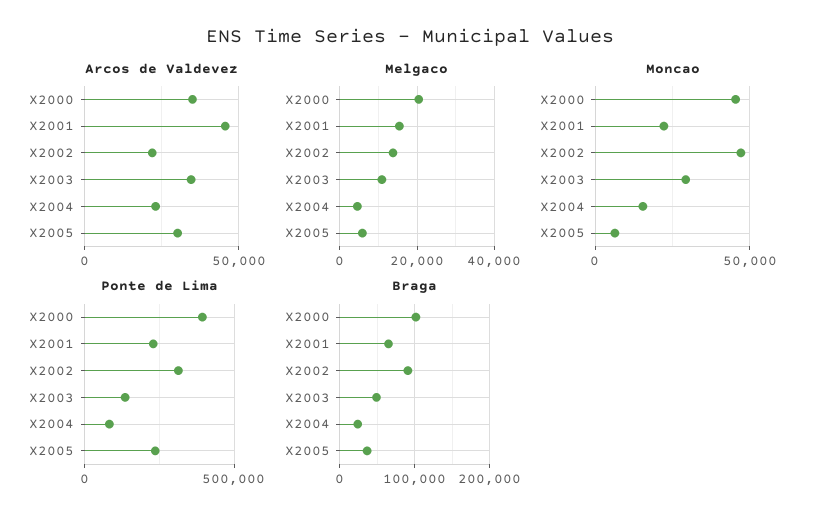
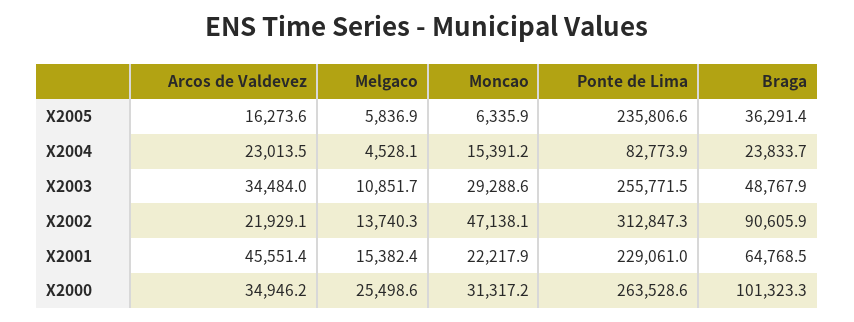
  {
    "Arcos de Valdevez": {
      "X2000": 34946.2,
      "X2001": 45551.4,
      "X2002": 21929.1,
      "X2003": 34484,
      "X2004": 23013.5,
-     "X2005": 30000
+     "X2005": 16273.6
    },
    "Melgaco": {
-     "X2000": 20000,
+     "X2000": 25498.6,
      "X2001": 15382.4,
      "X2002": 13740.3,
      "X2003": 10851.7,
      "X2004": 4528.1,
      "X2005": 5836.9
    },
    "Moncao": {
-     "X2000": 45000,
+     "X2000": 31317.2,
      "X2001": 22217.9,
      "X2002": 47138.1,
      "X2003": 29288.6,
      "X2004": 15391.2,
      "X2005": 6335.9
    },
    "Ponte de Lima": {
-     "X2000": 400000,
+     "X2000": 263528.6,
      "X2001": 229061,
      "X2002": 312847.3,
-     "X2003": 150000,
+     "X2003": 255771.5,
      "X2004": 82773.9,
      "X2005": 235806.6
    },
    "Braga": {
      "X2000": 101323.3,
      "X2001": 64768.5,
      "X2002": 90605.9,
      "X2003": 48767.9,
      "X2004": 23833.7,
      "X2005": 36291.4
    }
  }

